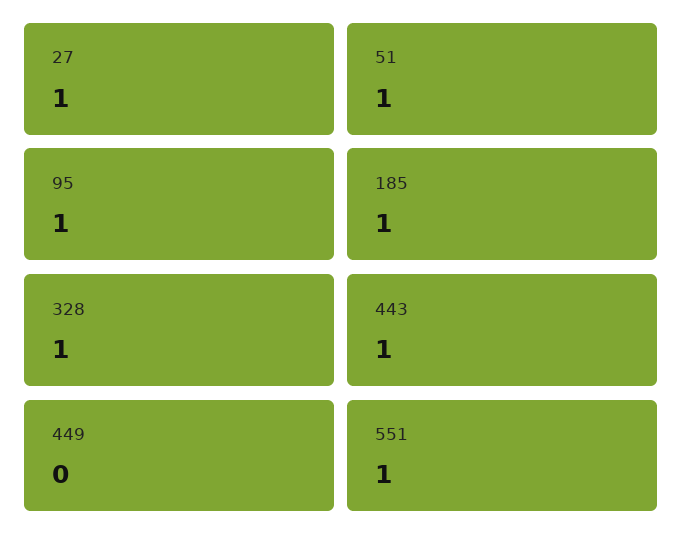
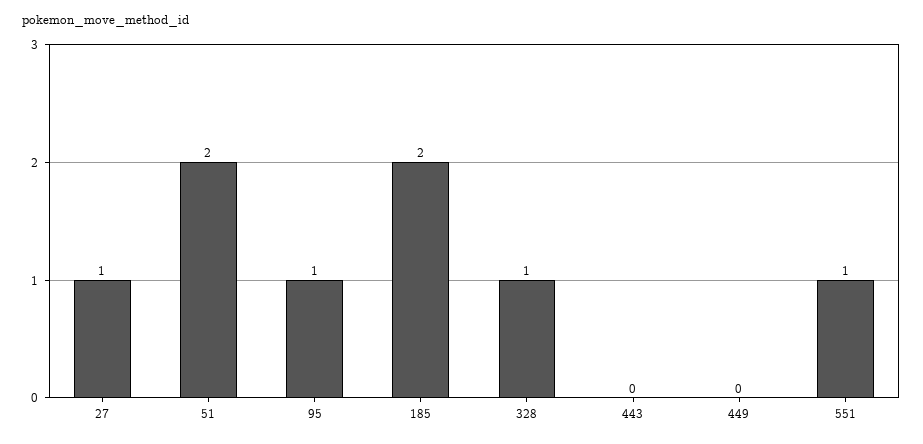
  {
    "27": 1,
-   "51": 1,
+   "51": 2,
    "95": 1,
-   "185": 1,
+   "185": 2,
    "328": 1,
-   "443": 1,
+   "443": 0,
    "449": 0,
    "551": 1
  }

